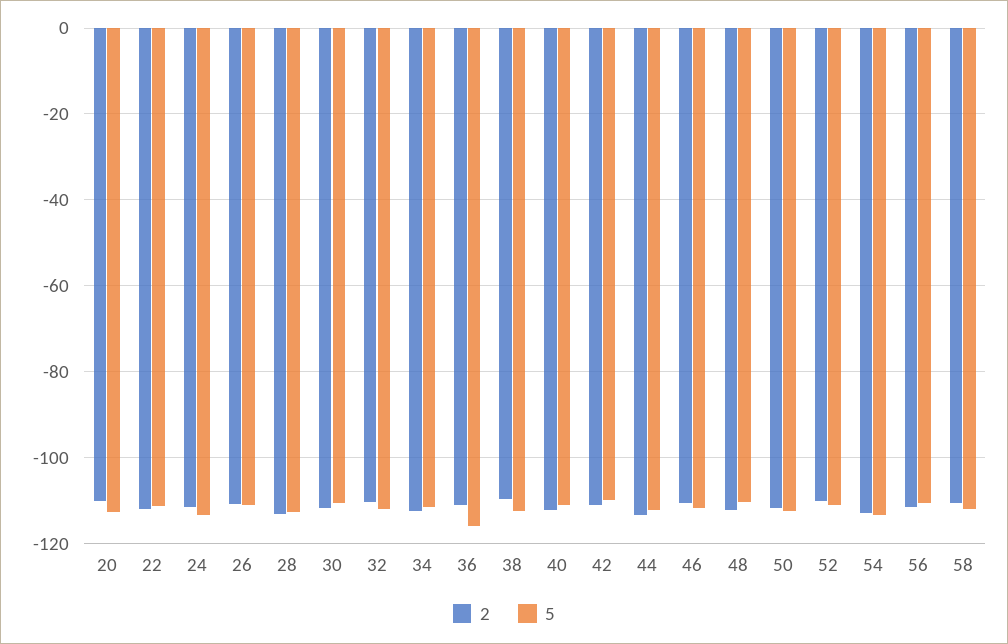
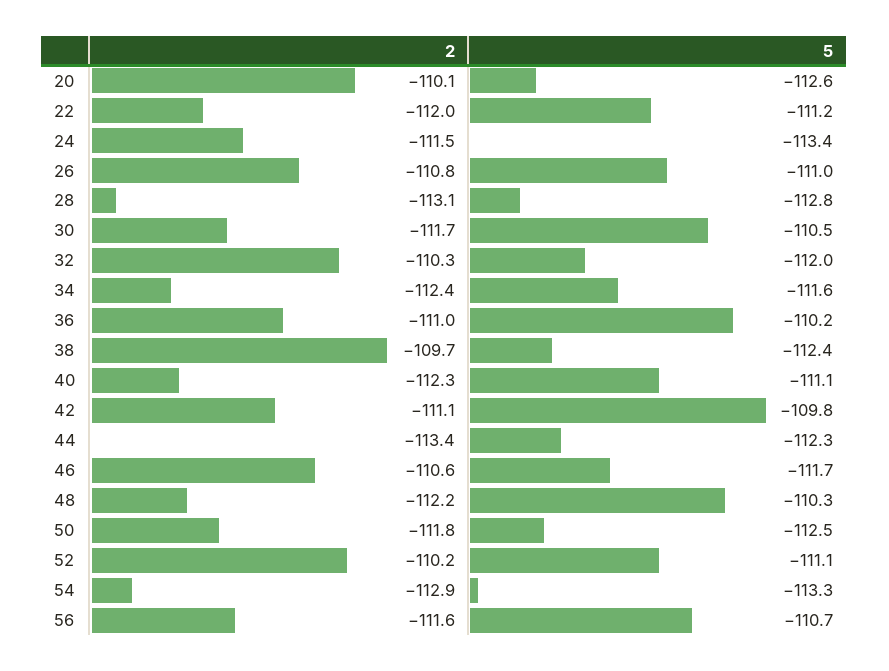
  {
    "2": {
      "20": -110.1,
      "22": -112,
      "24": -111.5,
      "26": -110.8,
      "28": -113.1,
      "30": -111.7,
      "32": -110.3,
      "34": -112.4,
      "36": -111,
      "38": -109.7,
      "40": -112.3,
      "42": -111.1,
      "44": -113.4,
      "46": -110.6,
      "48": -112.2,
      "50": -111.8,
      "52": -110.2,
      "54": -112.9,
-     "56": -111.6,
+     "56": -111.6
-     "58": -110
    },
    "5": {
      "20": -112.6,
      "22": -111.2,
      "24": -113.4,
      "26": -111,
      "28": -112.8,
      "30": -110.5,
      "32": -112,
      "34": -111.6,
-     "36": -116,
+     "36": -110.2,
      "38": -112.4,
      "40": -111.1,
      "42": -109.8,
      "44": -112.3,
      "46": -111.7,
      "48": -110.3,
      "50": -112.5,
      "52": -111.1,
      "54": -113.3,
-     "56": -110.7,
+     "56": -110.7
-     "58": -112
    }
  }

